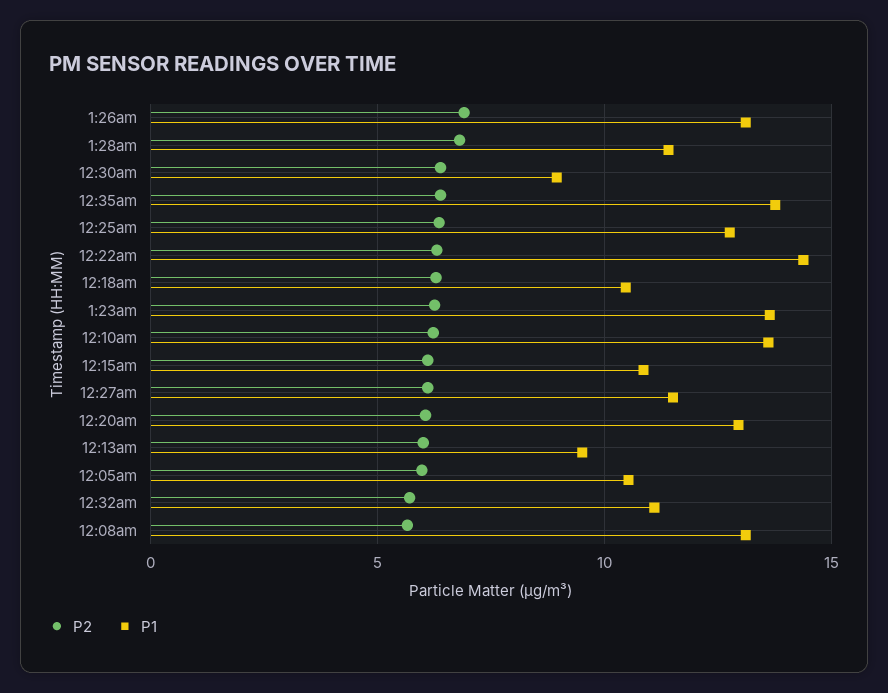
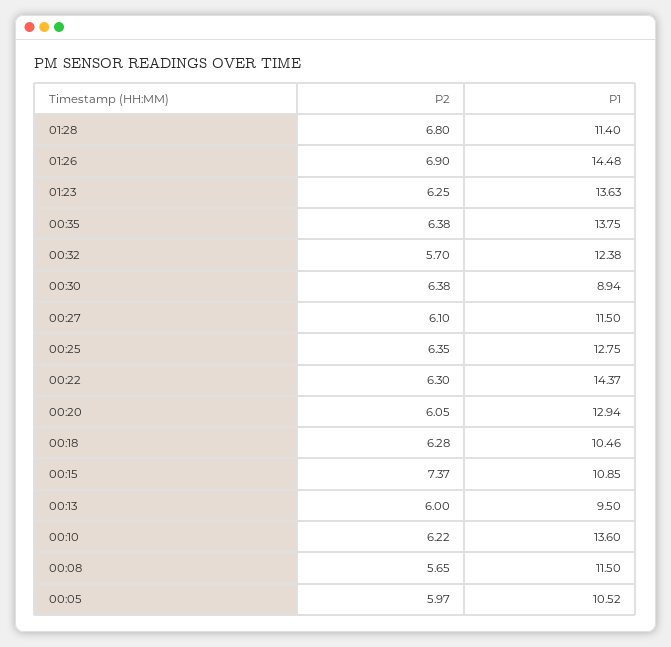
  {
    "P2": {
      "1:26am": 6.9,
      "1:28am": 6.8,
      "12:30am": 6.38,
      "12:35am": 6.38,
      "12:25am": 6.35,
      "12:22am": 6.3,
      "12:18am": 6.28,
      "1:23am": 6.25,
      "12:10am": 6.22,
-     "12:15am": 6,
+     "12:15am": 7.37,
      "12:27am": 6.1,
      "12:20am": 6.05,
      "12:13am": 6,
      "12:05am": 5.97,
      "12:32am": 5.7,
      "12:08am": 5.65
    },
    "P1": {
-     "1:26am": 13,
+     "1:26am": 14.48,
      "1:28am": 11.4,
      "12:30am": 8.94,
      "12:35am": 13.75,
      "12:25am": 12.75,
      "12:22am": 14.37,
      "12:18am": 10.46,
      "1:23am": 13.63,
      "12:10am": 13.6,
      "12:15am": 10.85,
      "12:27am": 11.5,
      "12:20am": 12.94,
      "12:13am": 9.5,
      "12:05am": 10.52,
-     "12:32am": 11,
+     "12:32am": 12.38,
-     "12:08am": 13
+     "12:08am": 11.5
    }
  }

